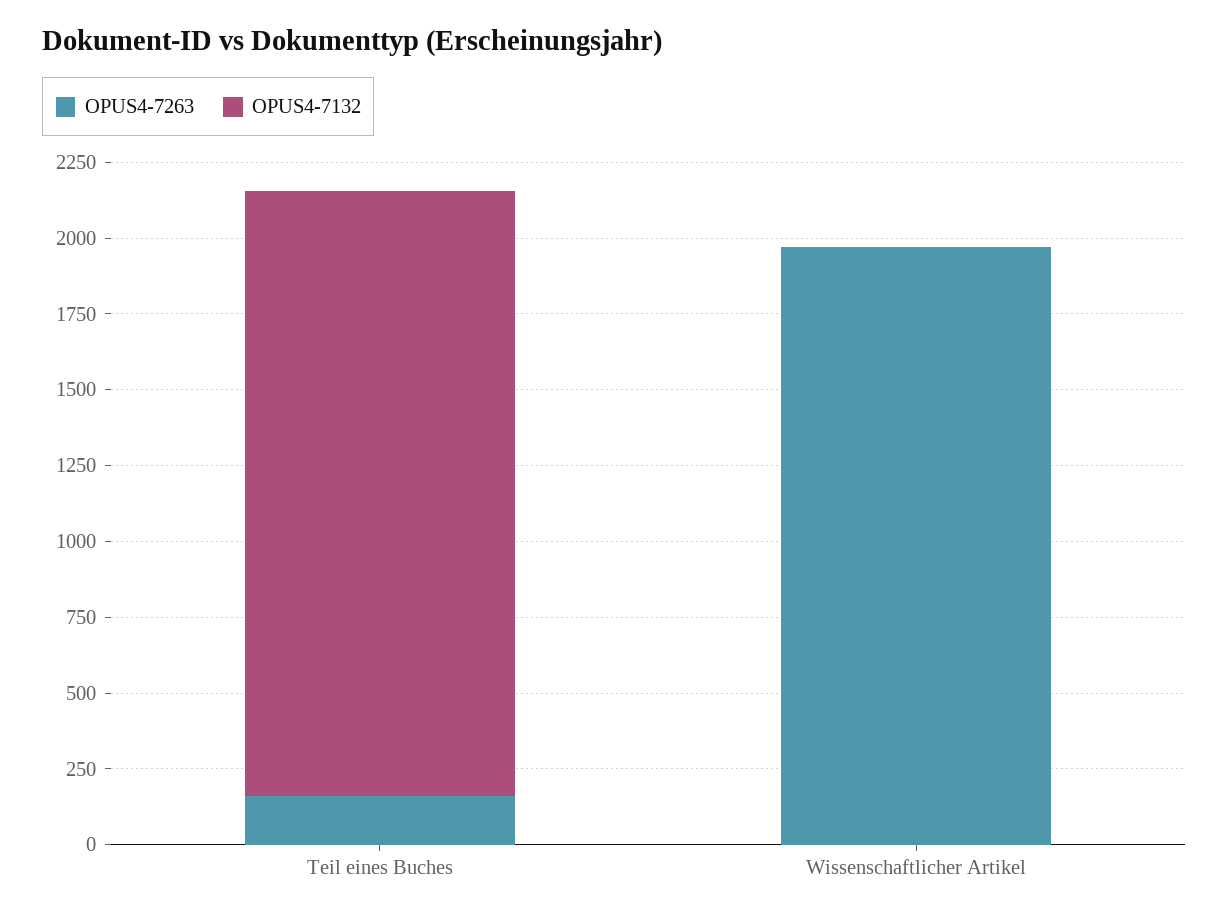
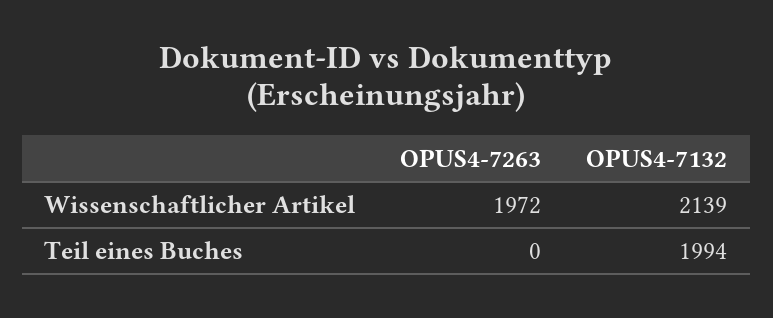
  {
    "OPUS4-7263": {
-     "Teil eines Buches": 150,
+     "Teil eines Buches": 0,
      "Wissenschaftlicher Artikel": 1972
    },
    "OPUS4-7132": {
      "Teil eines Buches": 1994,
-     "Wissenschaftlicher Artikel": 0
+     "Wissenschaftlicher Artikel": 2139
    }
  }

